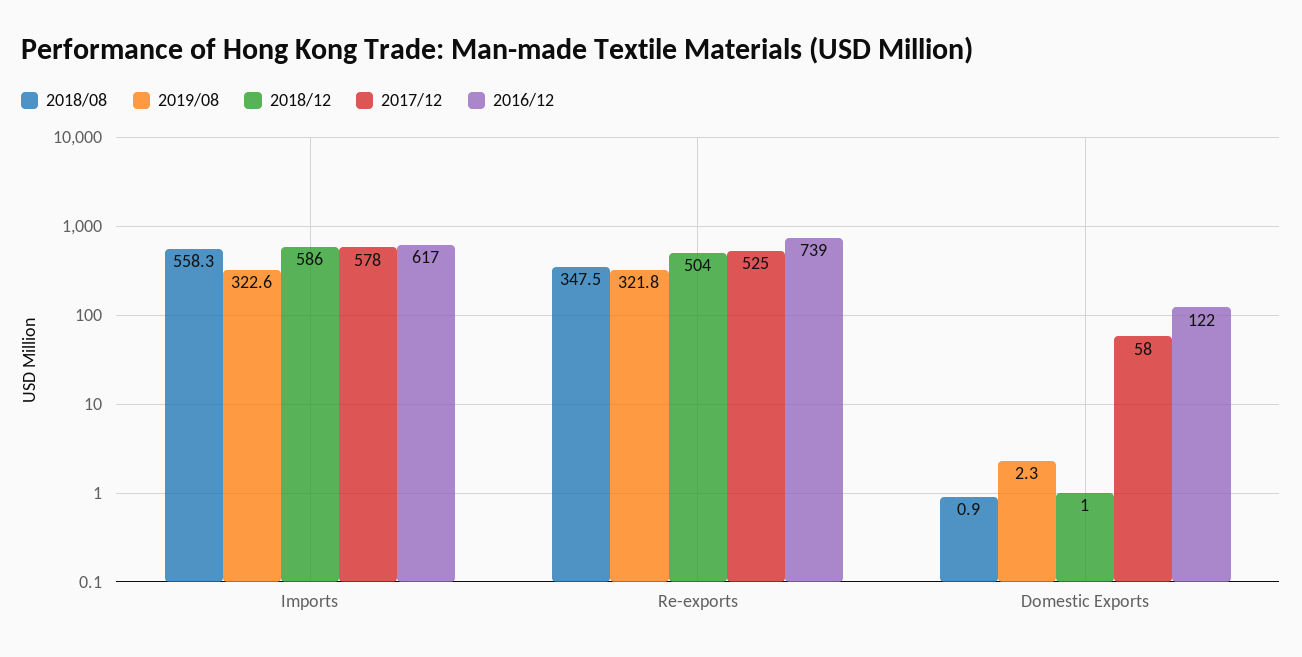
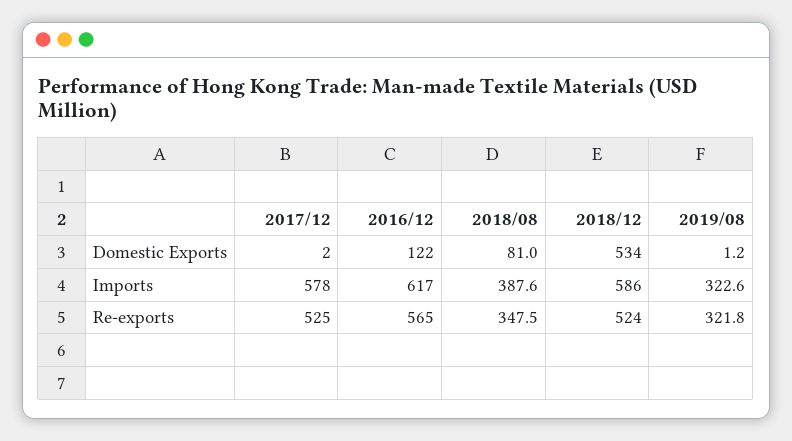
  {
    "2018/08": {
-     "Imports": 558.3,
+     "Imports": 387.6,
      "Re-exports": 347.5,
-     "Domestic Exports": 0.9
+     "Domestic Exports": 81
    },
    "2019/08": {
      "Imports": 322.6,
      "Re-exports": 321.8,
-     "Domestic Exports": 2.3
+     "Domestic Exports": 1.2
    },
    "2018/12": {
      "Imports": 586,
-     "Re-exports": 504,
+     "Re-exports": 524,
-     "Domestic Exports": 1
+     "Domestic Exports": 534
    },
    "2017/12": {
      "Imports": 578,
      "Re-exports": 525,
-     "Domestic Exports": 58
+     "Domestic Exports": 2
    },
    "2016/12": {
      "Imports": 617,
-     "Re-exports": 739,
+     "Re-exports": 565,
      "Domestic Exports": 122
    }
  }

